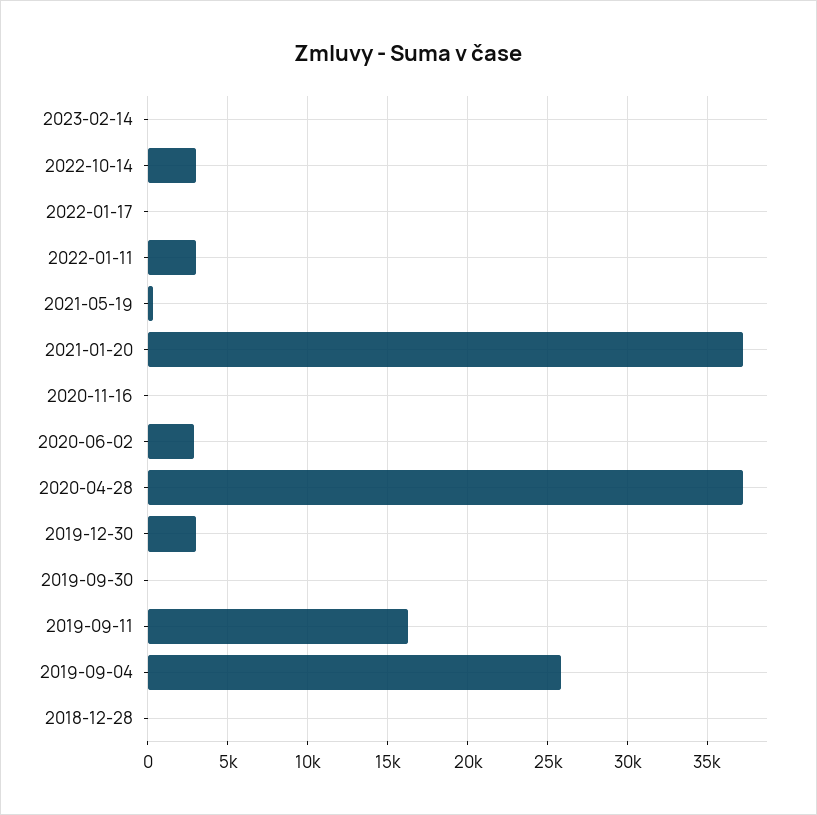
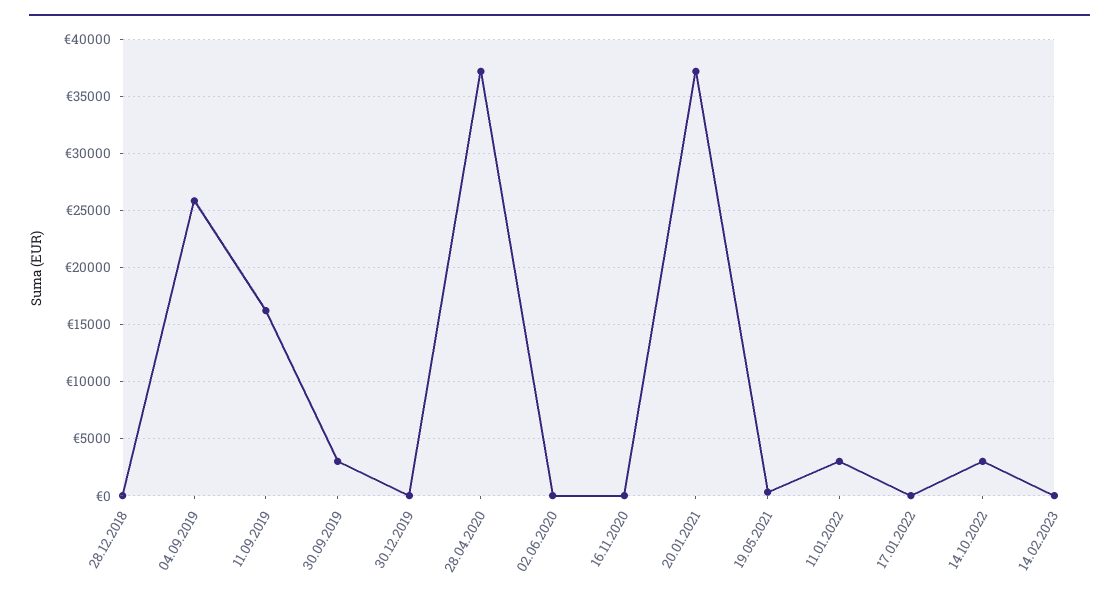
  {
    "2023-02-14": 0,
    "2022-10-14": 3000,
    "2022-01-17": 0,
    "2022-01-11": 3000,
    "2021-05-19": 500,
    "2021-01-20": 37000,
    "2020-11-16": 0,
-   "2020-06-02": 3000,
+   "2020-06-02": 0,
    "2020-04-28": 37000,
-   "2019-12-30": 3000,
+   "2019-12-30": 0,
-   "2019-09-30": 0,
+   "2019-09-30": 3000,
    "2019-09-11": 16000,
    "2019-09-04": 26000,
    "2018-12-28": 0
  }

